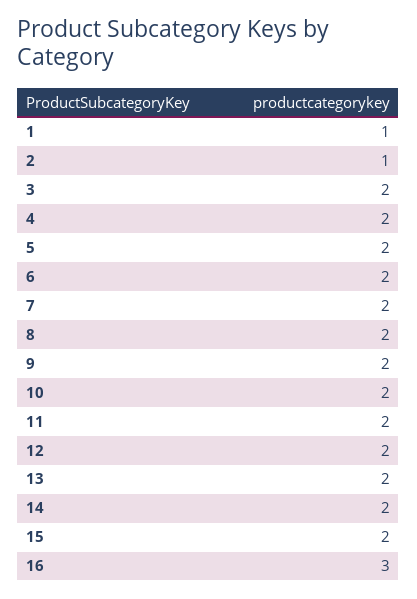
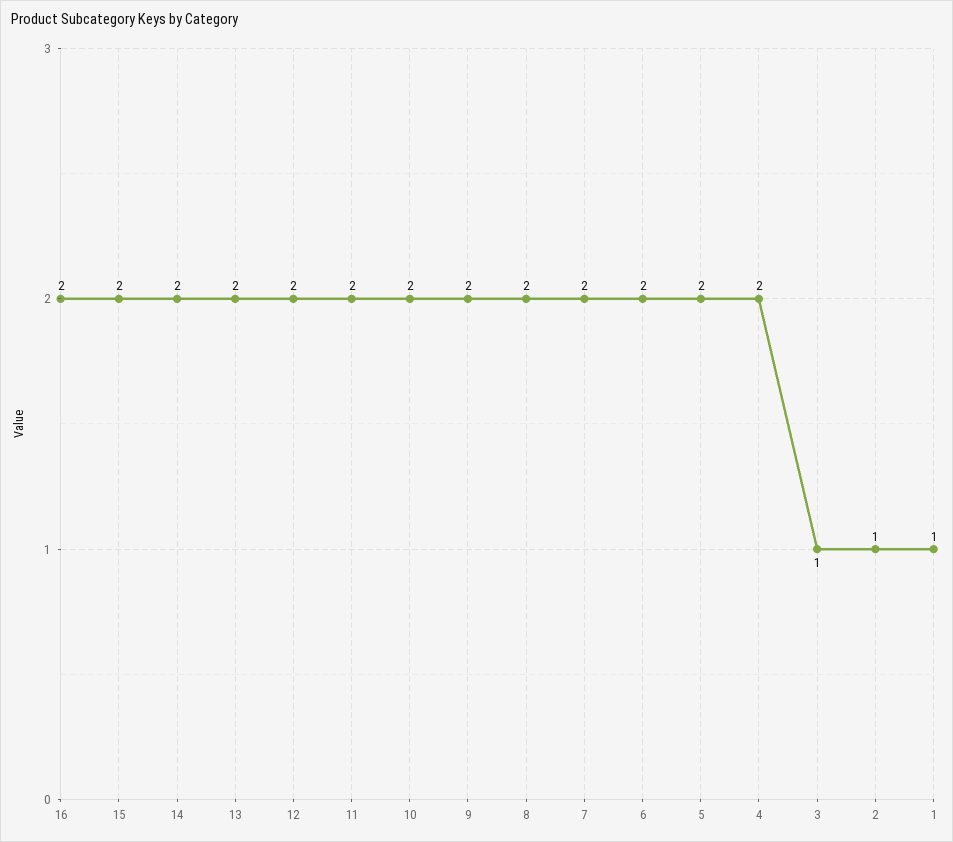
  {
    "1": 1,
    "2": 1,
-   "3": 2,
+   "3": 1,
    "4": 2,
    "5": 2,
    "6": 2,
    "7": 2,
    "8": 2,
    "9": 2,
    "10": 2,
    "11": 2,
    "12": 2,
    "13": 2,
    "14": 2,
    "15": 2,
-   "16": 3
+   "16": 2
  }

